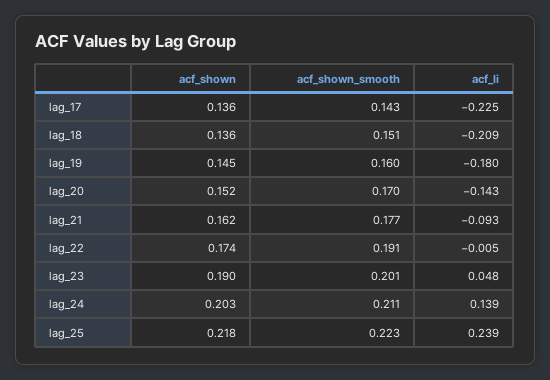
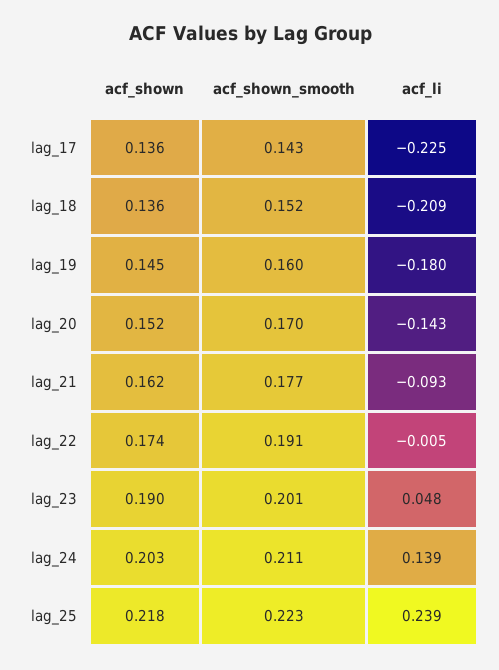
  {
    "acf_shown": {
      "lag_17": 0.136,
      "lag_18": 0.136,
      "lag_19": 0.145,
      "lag_20": 0.152,
      "lag_21": 0.162,
      "lag_22": 0.174,
      "lag_23": 0.19,
      "lag_24": 0.203,
      "lag_25": 0.218
    },
    "acf_shown_smooth": {
      "lag_17": 0.143,
-     "lag_18": 0.151,
+     "lag_18": 0.152,
      "lag_19": 0.16,
      "lag_20": 0.17,
      "lag_21": 0.177,
      "lag_22": 0.191,
      "lag_23": 0.201,
      "lag_24": 0.211,
      "lag_25": 0.223
    },
    "acf_li": {
      "lag_17": -0.225,
      "lag_18": -0.209,
      "lag_19": -0.18,
      "lag_20": -0.143,
      "lag_21": -0.093,
      "lag_22": -0.005,
      "lag_23": 0.048,
      "lag_24": 0.139,
      "lag_25": 0.239
    }
  }

